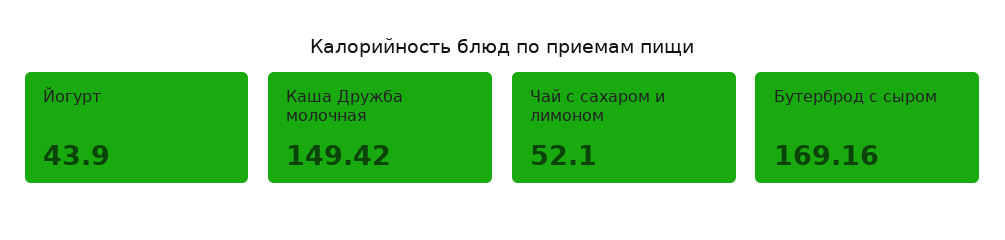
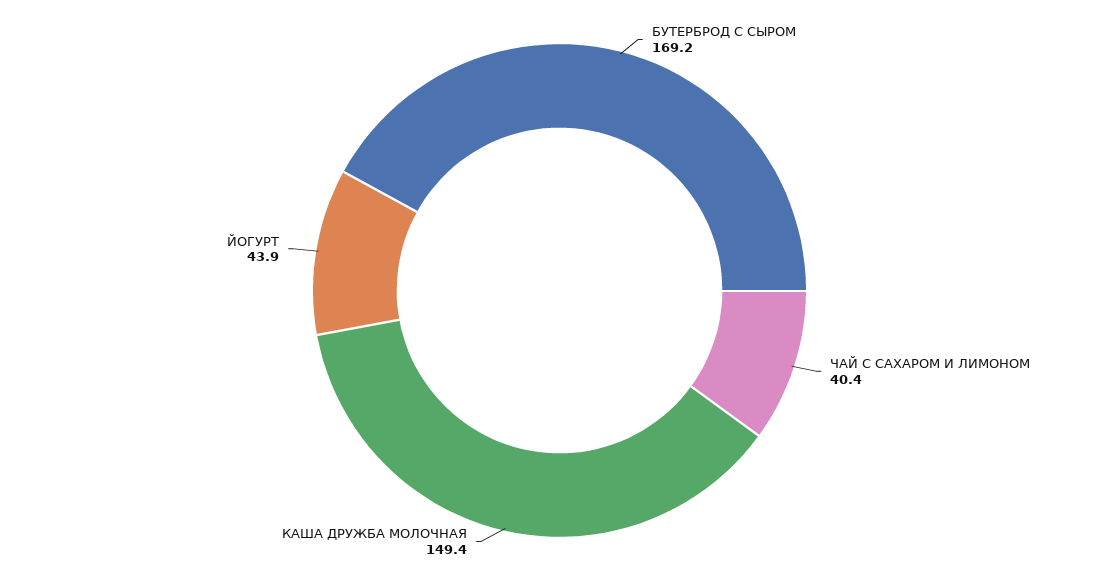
  {
    "Йогурт": 43.9,
    "Каша Дружба молочная": 149.42,
-   "Чай с сахаром и лимоном": 52.1,
+   "Чай с сахаром и лимоном": 40.4,
    "Бутерброд с сыром": 169.16
  }

